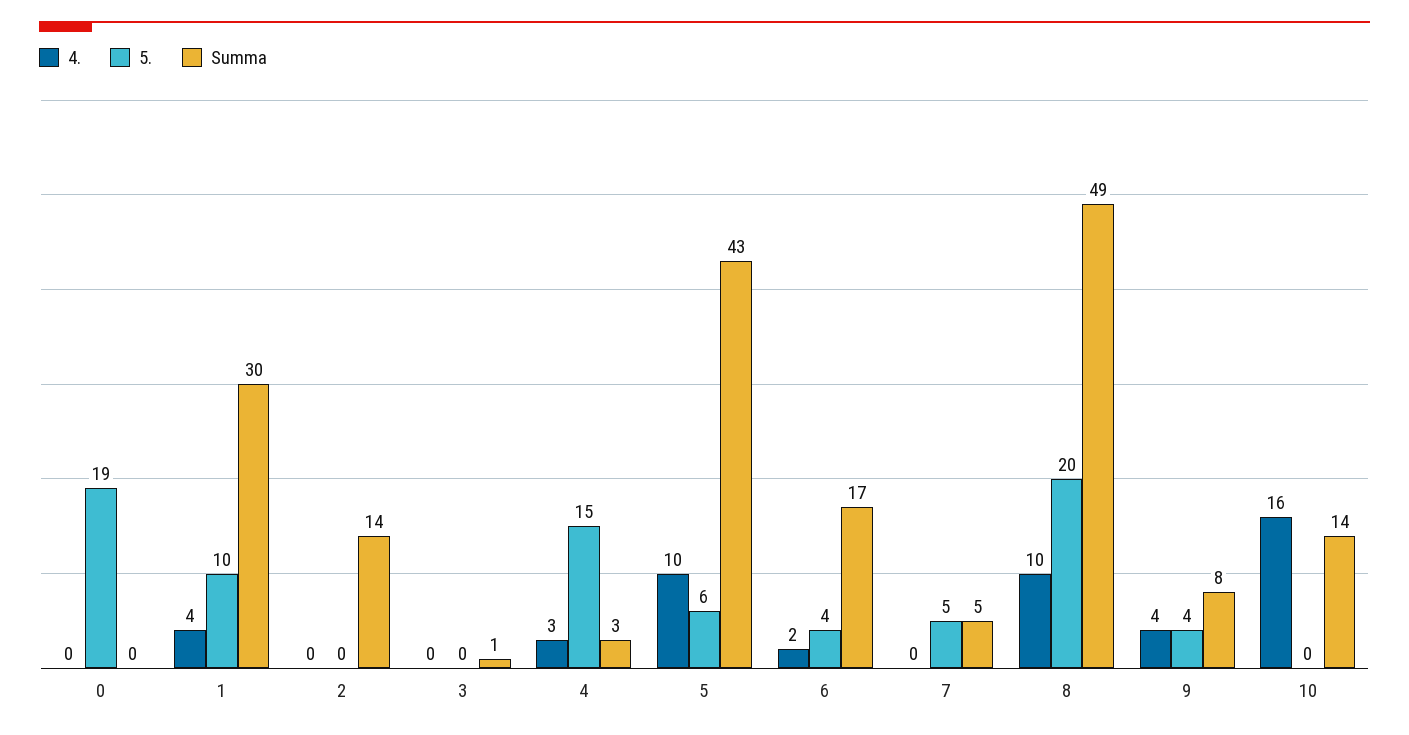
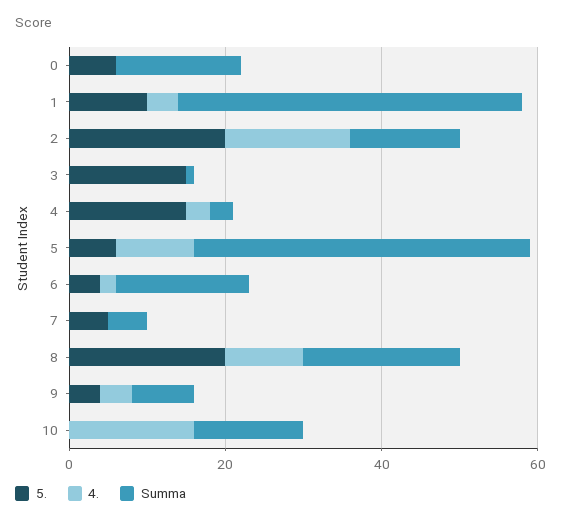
  {
    "4.": {
      "0": 0,
      "1": 4,
-     "2": 0,
+     "2": 15,
      "3": 0,
      "4": 3,
      "5": 10,
      "6": 2,
      "7": 0,
      "8": 10,
      "9": 4,
      "10": 16
    },
    "5.": {
-     "0": 19,
+     "0": 5,
      "1": 10,
-     "2": 0,
+     "2": 20,
-     "3": 0,
+     "3": 15,
      "4": 15,
      "5": 6,
      "6": 4,
      "7": 5,
      "8": 20,
      "9": 4,
      "10": 0
    },
    "Summa": {
-     "0": 0,
+     "0": 15,
-     "1": 30,
+     "1": 45,
      "2": 14,
      "3": 1,
      "4": 3,
      "5": 43,
      "6": 17,
      "7": 5,
-     "8": 49,
+     "8": 20,
      "9": 8,
      "10": 14
    }
  }

